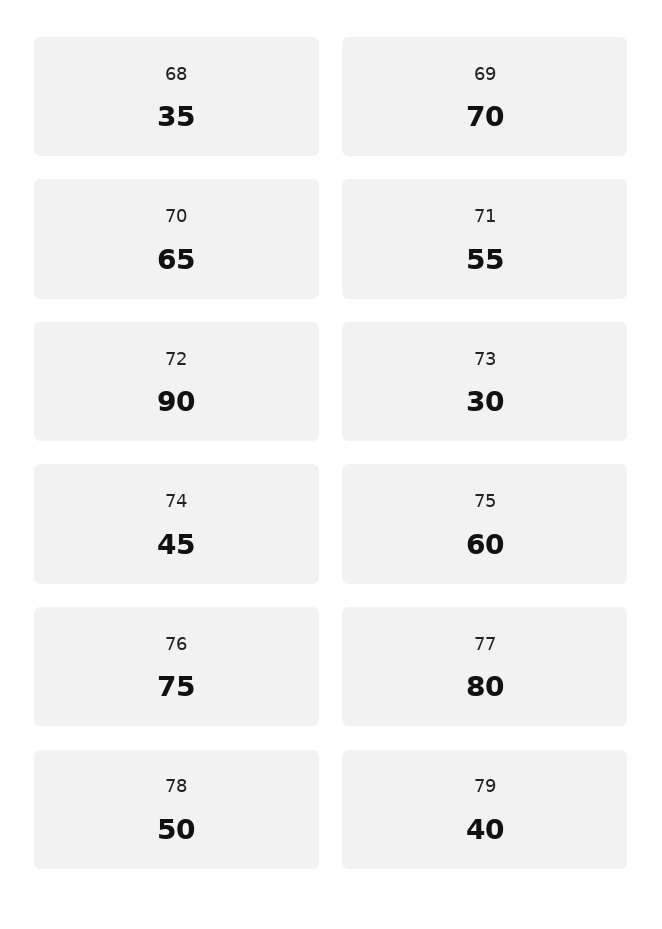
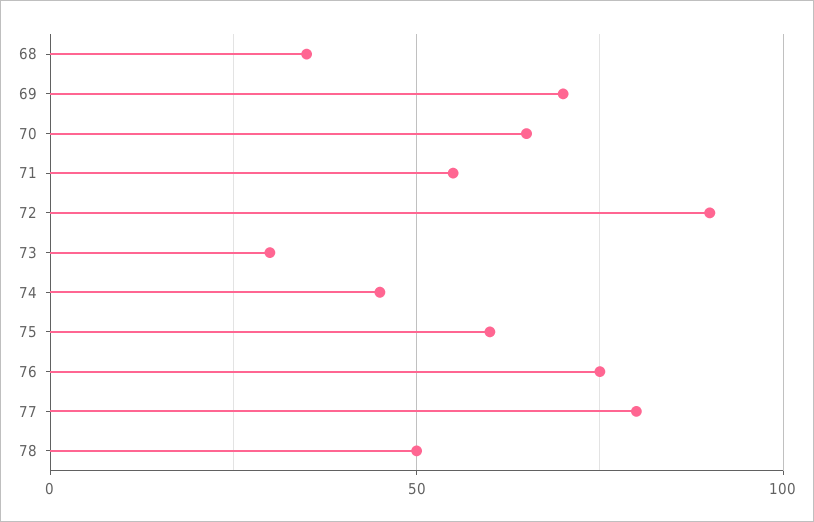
  {
    "68": 35,
    "69": 70,
    "70": 65,
    "71": 55,
    "72": 90,
    "73": 30,
    "74": 45,
    "75": 60,
    "76": 75,
    "77": 80,
-   "78": 50,
+   "78": 50
-   "79": 40
  }

